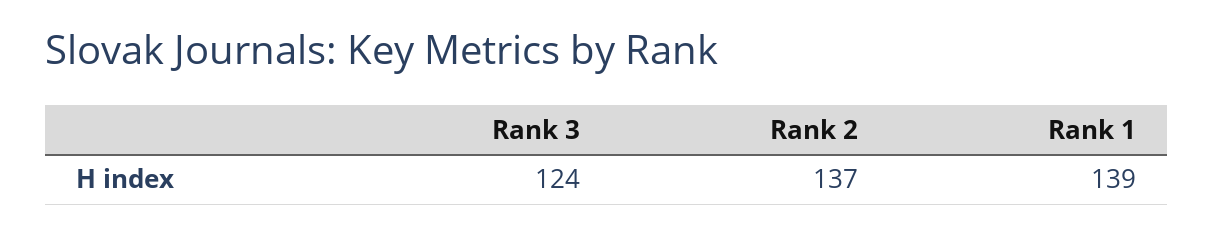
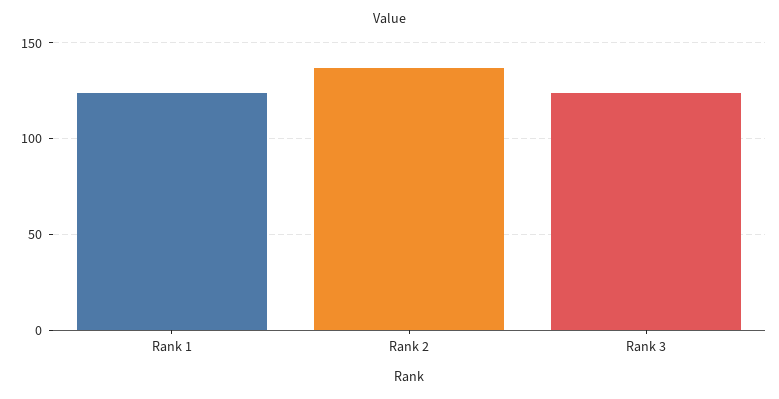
  {
    "Rank 3": 124,
    "Rank 2": 137,
-   "Rank 1": 139
+   "Rank 1": 125
  }

